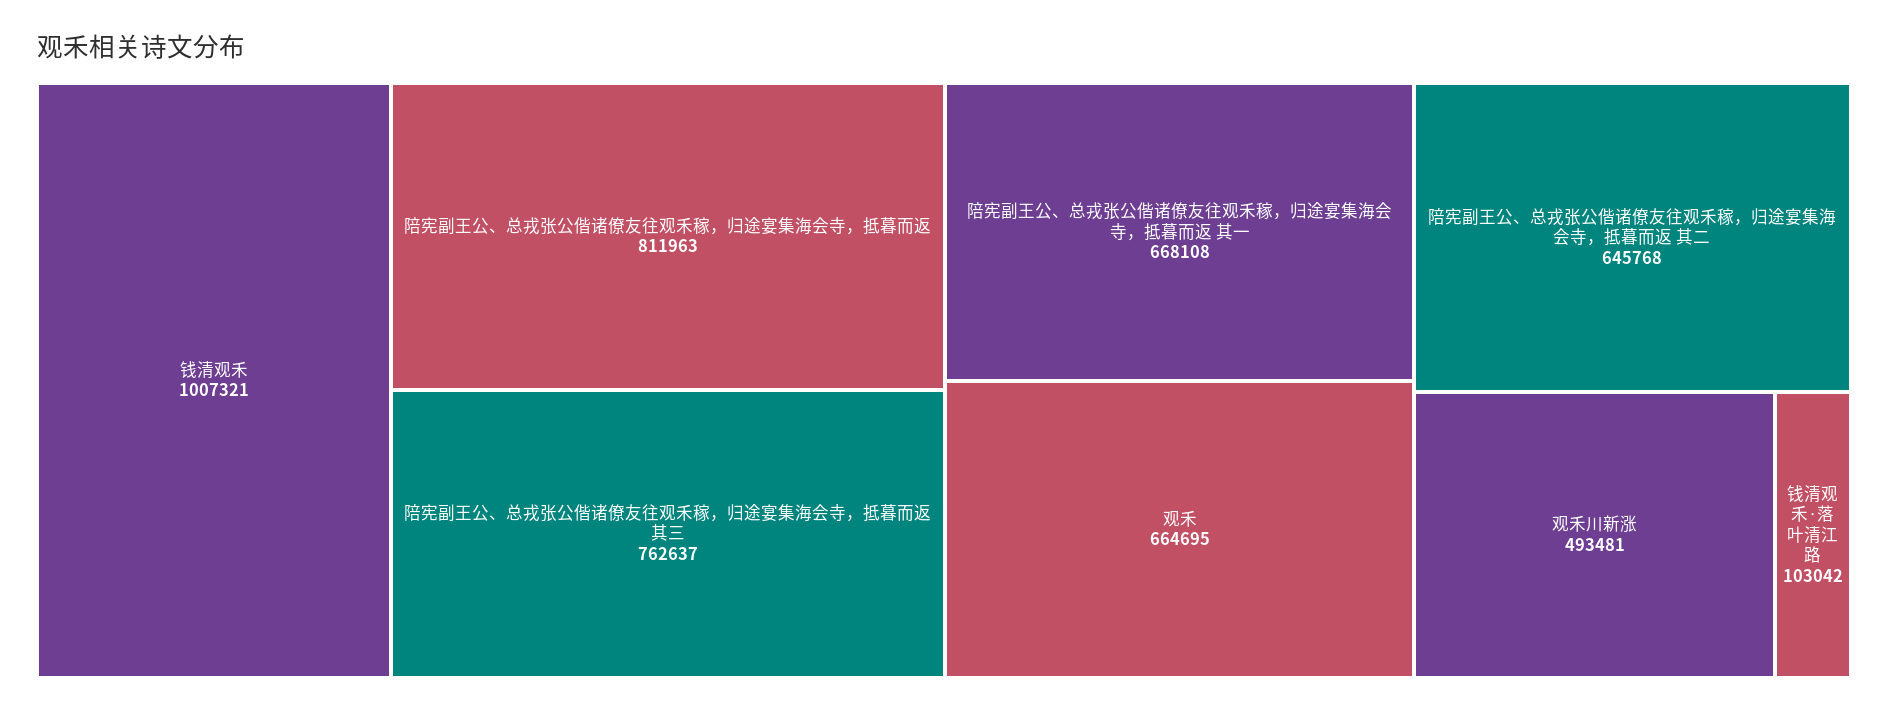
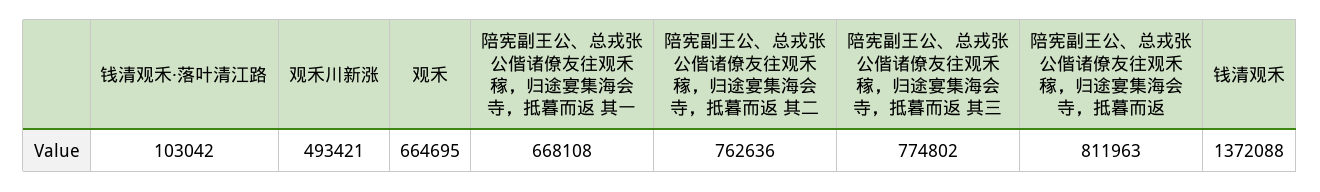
  {
-   "钱清观禾": 1007321,
+   "钱清观禾": 1372088,
    "陪宪副王公、总戎张公偕诸僚友往观禾稼，归途宴集海会寺，抵暮而返": 811963,
-   "陪宪副王公、总戎张公偕诸僚友往观禾稼，归途宴集海会寺，抵暮而返 其三": 762637,
+   "陪宪副王公、总戎张公偕诸僚友往观禾稼，归途宴集海会寺，抵暮而返 其三": 774802,
    "陪宪副王公、总戎张公偕诸僚友往观禾稼，归途宴集海会寺，抵暮而返 其一": 668108,
    "观禾": 664695,
-   "陪宪副王公、总戎张公偕诸僚友往观禾稼，归途宴集海会寺，抵暮而返 其二": 645768,
+   "陪宪副王公、总戎张公偕诸僚友往观禾稼，归途宴集海会寺，抵暮而返 其二": 762636,
-   "观禾川新涨": 493481,
+   "观禾川新涨": 493421,
    "钱清观禾·落叶清江路": 103042
  }

